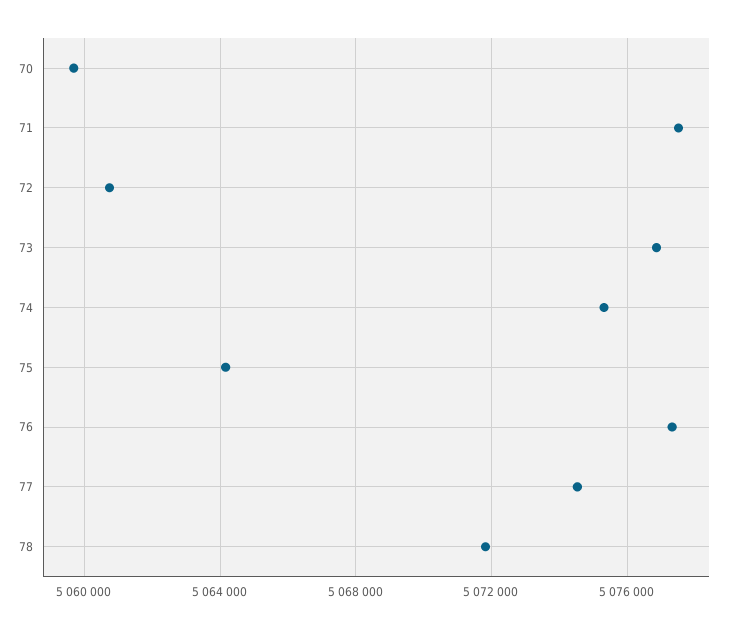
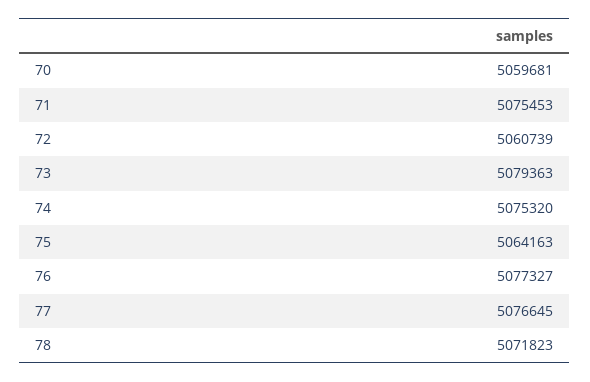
  {
    "70": 5059681,
-   "71": 5077500,
+   "71": 5075453,
    "72": 5060739,
-   "73": 5077000,
+   "73": 5079363,
    "74": 5075320,
    "75": 5064163,
    "76": 5077327,
-   "77": 5074500,
+   "77": 5076645,
    "78": 5071823
  }

